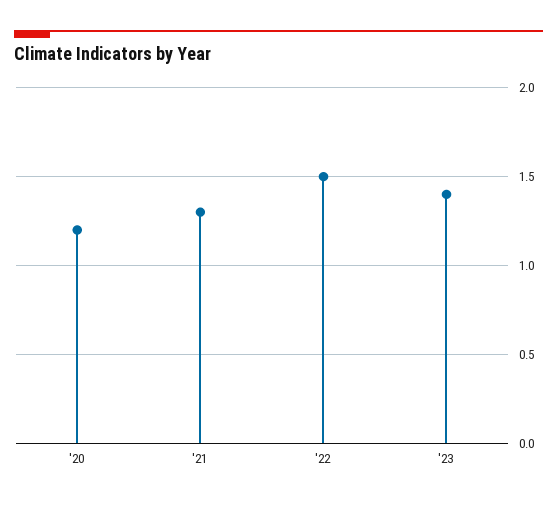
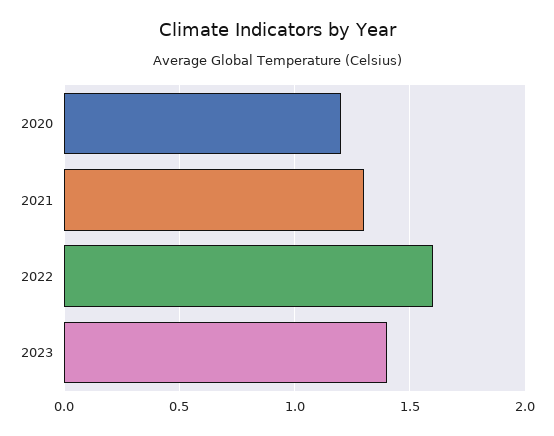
  {
    "'20": 1.2,
    "'21": 1.3,
-   "'22": 1.5,
+   "'22": 1.6,
    "'23": 1.4
  }

